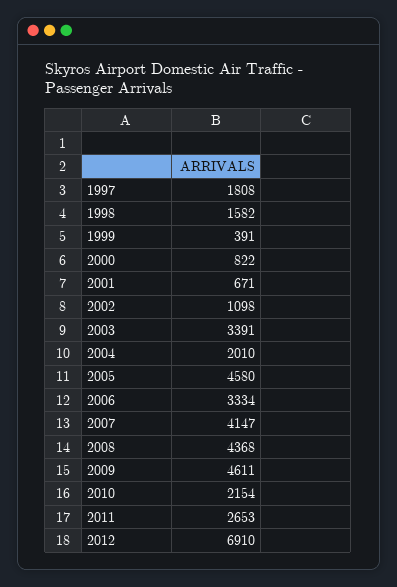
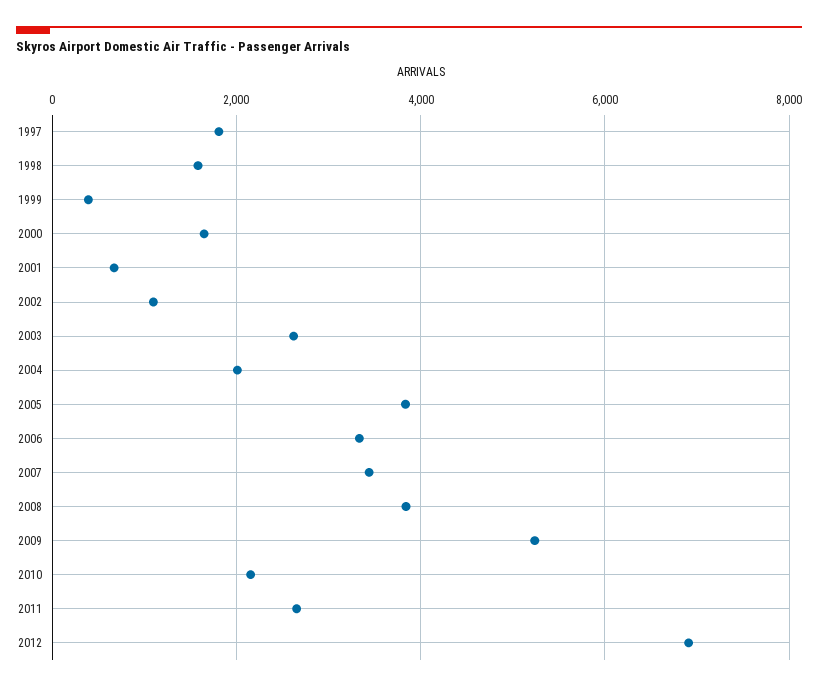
  {
    "1997": 1808,
    "1998": 1582,
    "1999": 391,
-   "2000": 822,
+   "2000": 1600,
    "2001": 671,
    "2002": 1098,
-   "2003": 3391,
+   "2003": 2600,
    "2004": 2010,
-   "2005": 4580,
+   "2005": 3800,
    "2006": 3334,
-   "2007": 4147,
+   "2007": 3400,
-   "2008": 4368,
+   "2008": 3800,
-   "2009": 4611,
+   "2009": 5200,
    "2010": 2154,
    "2011": 2653,
    "2012": 6910
  }

